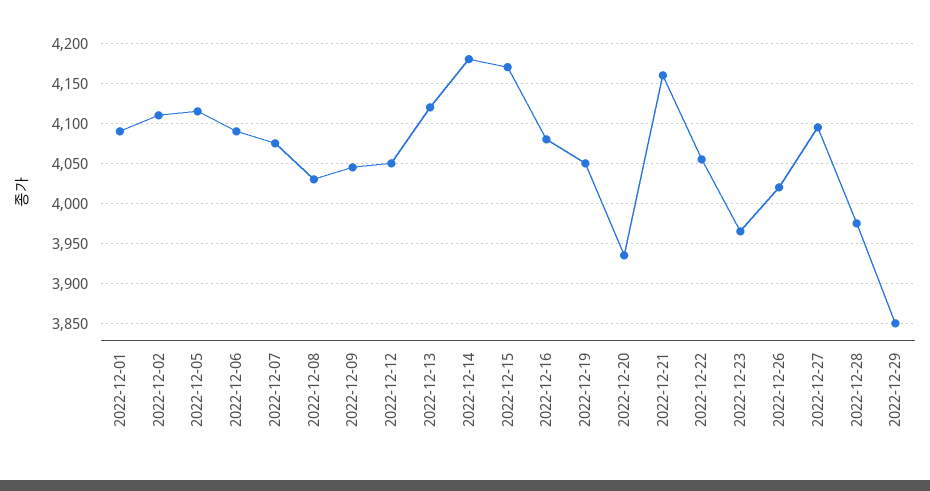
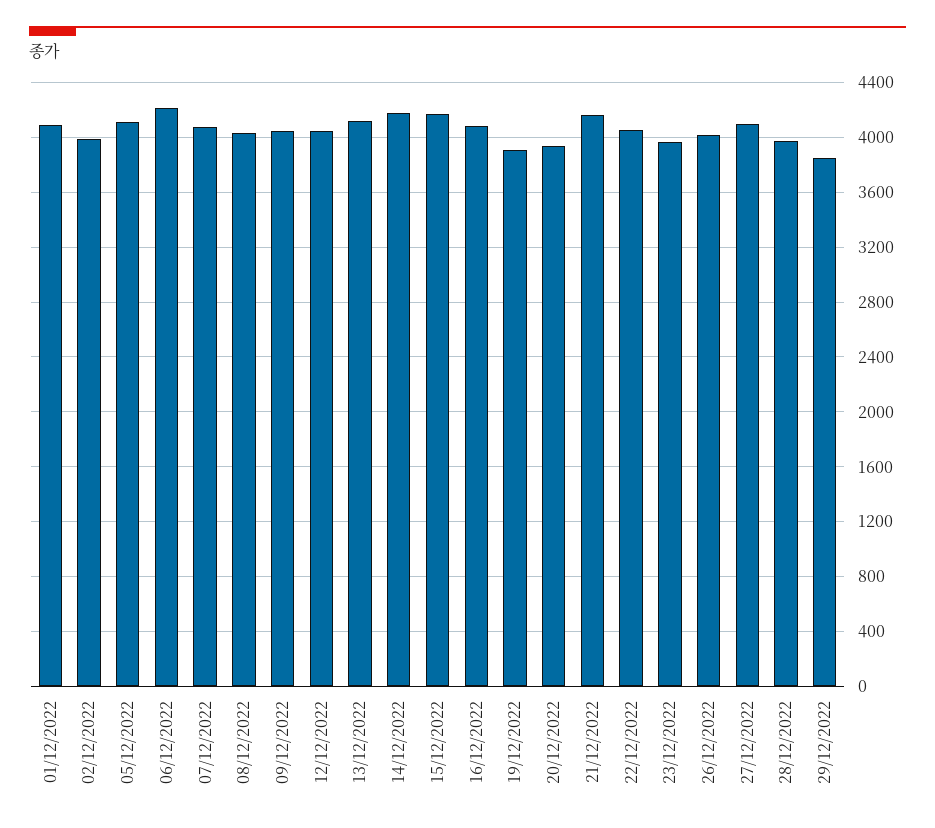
  {
    "2022-12-01": 4090,
-   "2022-12-02": 4110,
+   "2022-12-02": 4000,
    "2022-12-05": 4120,
-   "2022-12-06": 4090,
+   "2022-12-06": 4200,
    "2022-12-07": 4080,
    "2022-12-08": 4030,
    "2022-12-09": 4050,
    "2022-12-12": 4050,
    "2022-12-13": 4120,
    "2022-12-14": 4180,
    "2022-12-15": 4170,
    "2022-12-16": 4080,
-   "2022-12-19": 4050,
+   "2022-12-19": 3900,
    "2022-12-20": 3940,
    "2022-12-21": 4160,
    "2022-12-22": 4060,
    "2022-12-23": 3970,
    "2022-12-26": 4020,
    "2022-12-27": 4100,
    "2022-12-28": 3980,
    "2022-12-29": 3850
  }

